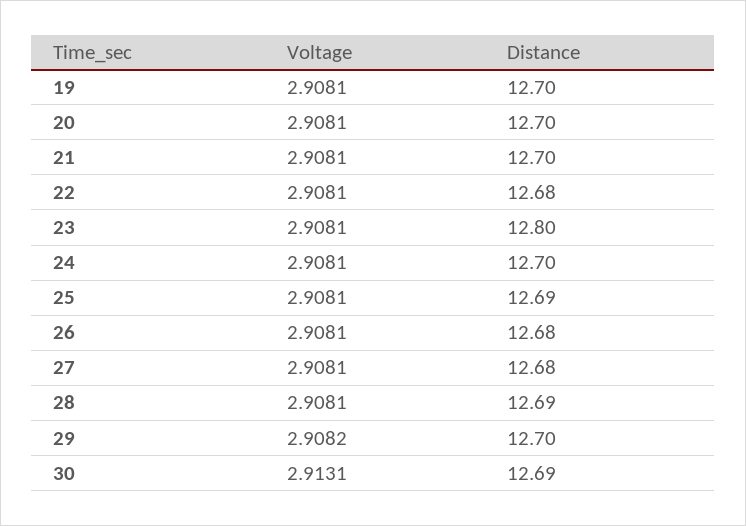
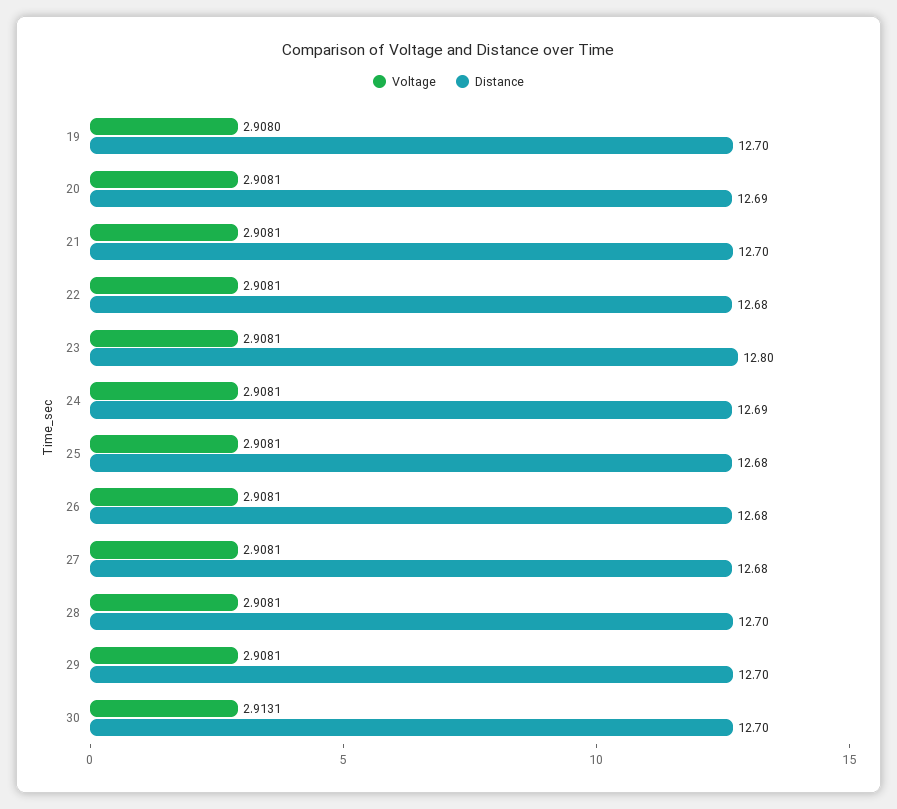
  {
    "Voltage": {
-     "19": 2.9081,
+     "19": 2.908,
      "20": 2.9081,
      "21": 2.9081,
      "22": 2.9081,
      "23": 2.9081,
      "24": 2.9081,
      "25": 2.9081,
      "26": 2.9081,
      "27": 2.9081,
      "28": 2.9081,
-     "29": 2.9082,
+     "29": 2.9081,
      "30": 2.9131
    },
    "Distance": {
      "19": 12.7,
-     "20": 12.7,
+     "20": 12.69,
      "21": 12.7,
      "22": 12.68,
      "23": 12.8,
-     "24": 12.7,
+     "24": 12.69,
-     "25": 12.69,
+     "25": 12.68,
      "26": 12.68,
      "27": 12.68,
-     "28": 12.69,
+     "28": 12.7,
      "29": 12.7,
-     "30": 12.69
+     "30": 12.7
    }
  }

